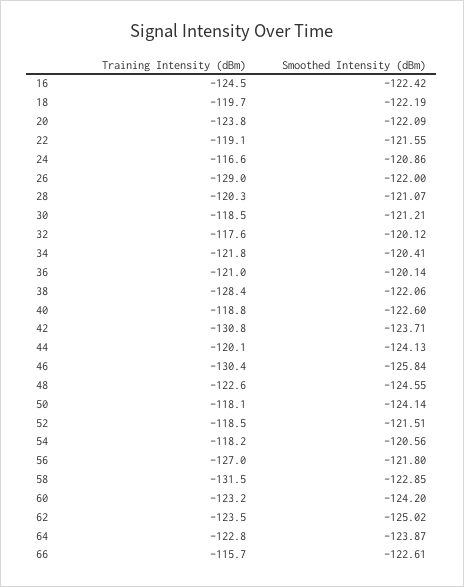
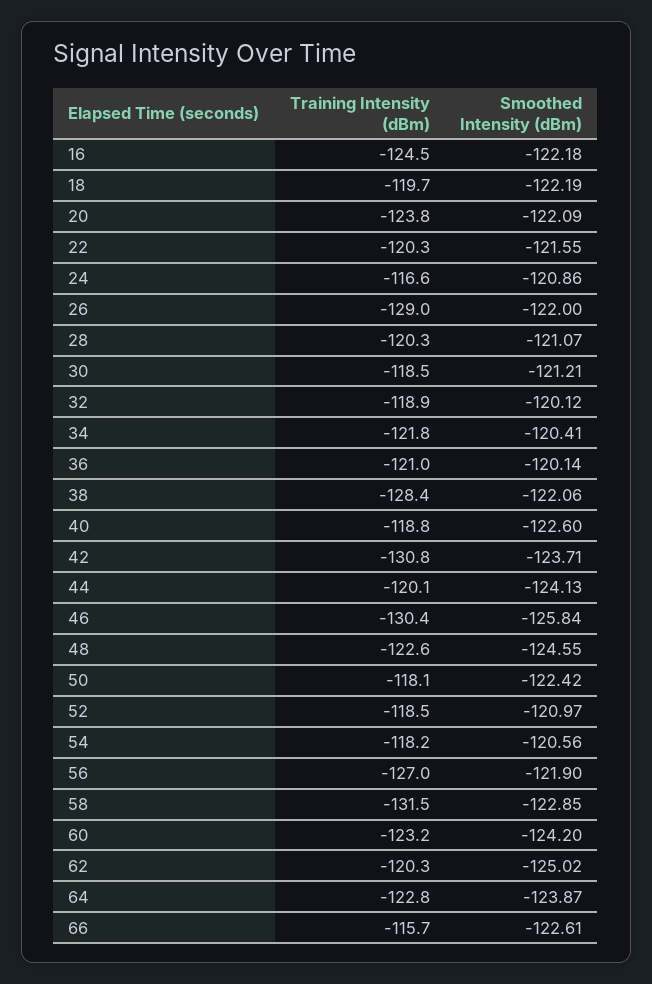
  {
    "Training Intensity (dBm)": {
      "16": -124.5,
      "18": -119.7,
      "20": -123.8,
-     "22": -119.1,
+     "22": -120.3,
      "24": -116.6,
      "26": -129,
      "28": -120.3,
      "30": -118.5,
-     "32": -117.6,
+     "32": -118.9,
      "34": -121.8,
      "36": -121,
      "38": -128.4,
      "40": -118.8,
      "42": -130.8,
      "44": -120.1,
      "46": -130.4,
      "48": -122.6,
      "50": -118.1,
      "52": -118.5,
      "54": -118.2,
      "56": -127,
      "58": -131.5,
      "60": -123.2,
-     "62": -123.5,
+     "62": -120.3,
      "64": -122.8,
      "66": -115.7
    },
    "Smoothed Intensity (dBm)": {
-     "16": -122.42,
+     "16": -122.18,
      "18": -122.19,
      "20": -122.09,
      "22": -121.55,
      "24": -120.86,
      "26": -122,
      "28": -121.07,
      "30": -121.21,
      "32": -120.12,
      "34": -120.41,
      "36": -120.14,
      "38": -122.06,
      "40": -122.6,
      "42": -123.71,
      "44": -124.13,
      "46": -125.84,
      "48": -124.55,
-     "50": -124.14,
+     "50": -122.42,
-     "52": -121.51,
+     "52": -120.97,
      "54": -120.56,
-     "56": -121.8,
+     "56": -121.9,
      "58": -122.85,
      "60": -124.2,
      "62": -125.02,
      "64": -123.87,
      "66": -122.61
    }
  }

